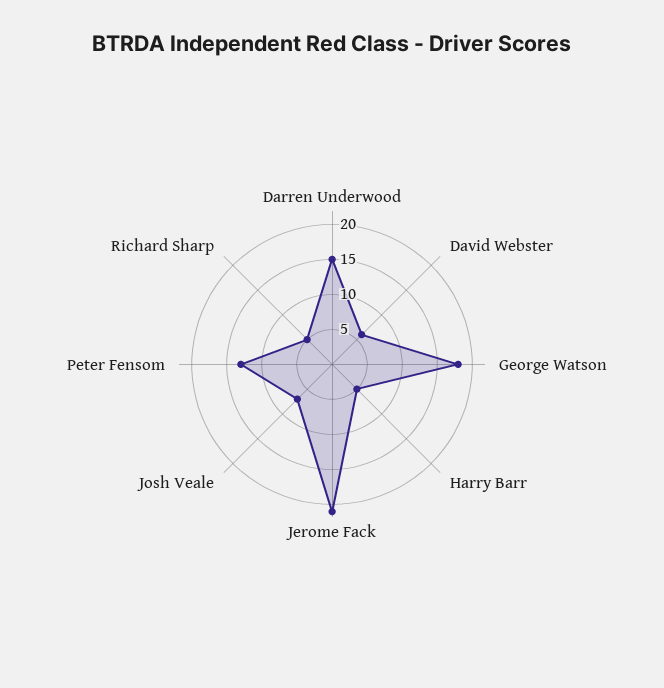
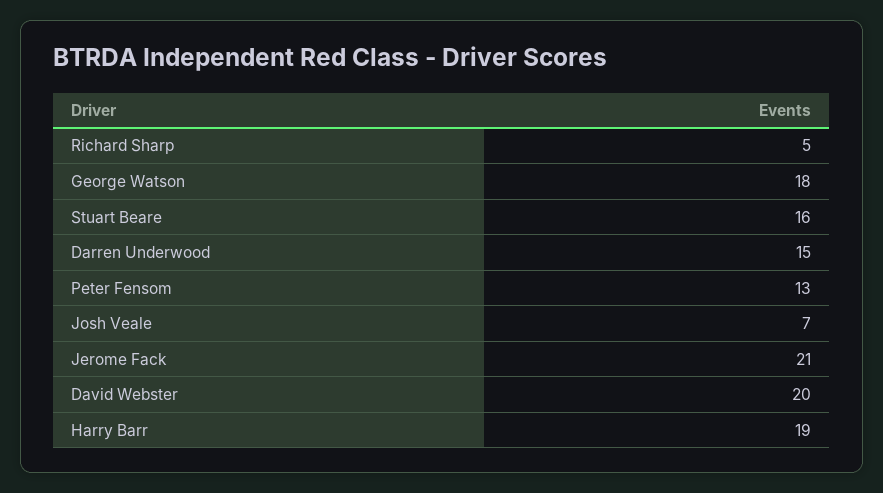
  {
    "Darren Underwood": 15,
-   "David Webster": 5,
+   "David Webster": 20,
    "George Watson": 18,
-   "Harry Barr": 5,
+   "Harry Barr": 19,
    "Jerome Fack": 21,
    "Josh Veale": 7,
    "Peter Fensom": 13,
-   "Richard Sharp": 5
+   "Richard Sharp": 5,
+   "Stuart Beare": 16
  }

